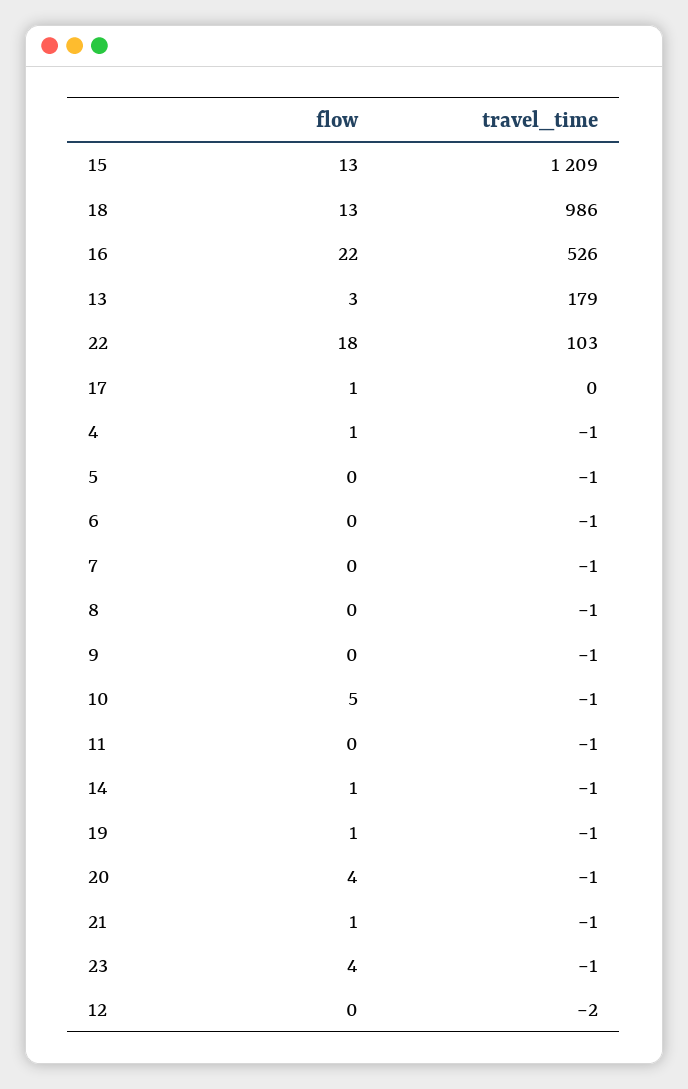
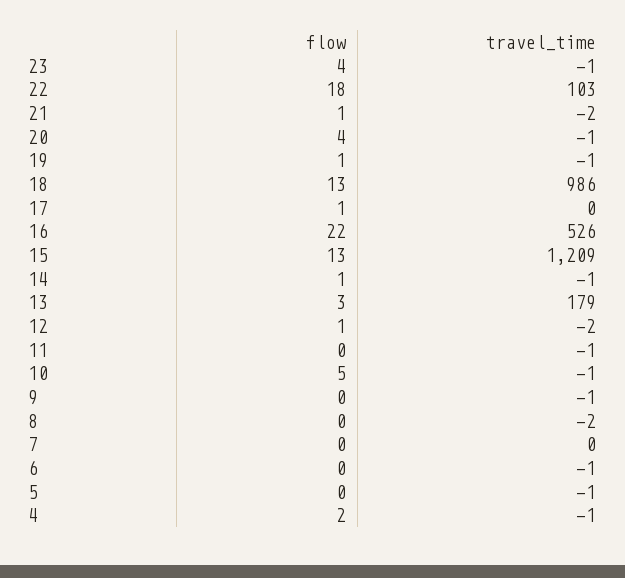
  {
    "flow": {
      "15": 13,
      "18": 13,
      "16": 22,
      "13": 3,
      "22": 18,
      "17": 1,
-     "4": 1,
+     "4": 2,
      "5": 0,
      "6": 0,
      "7": 0,
      "8": 0,
      "9": 0,
      "10": 5,
      "11": 0,
      "14": 1,
      "19": 1,
      "20": 4,
      "21": 1,
      "23": 4,
-     "12": 0
+     "12": 1
    },
    "travel_time": {
      "15": 1209,
      "18": 986,
      "16": 526,
      "13": 179,
      "22": 103,
      "17": 0,
      "4": -1,
      "5": -1,
      "6": -1,
-     "7": -1,
+     "7": 0,
-     "8": -1,
+     "8": -2,
      "9": -1,
      "10": -1,
      "11": -1,
      "14": -1,
      "19": -1,
      "20": -1,
-     "21": -1,
+     "21": -2,
      "23": -1,
      "12": -2
    }
  }

